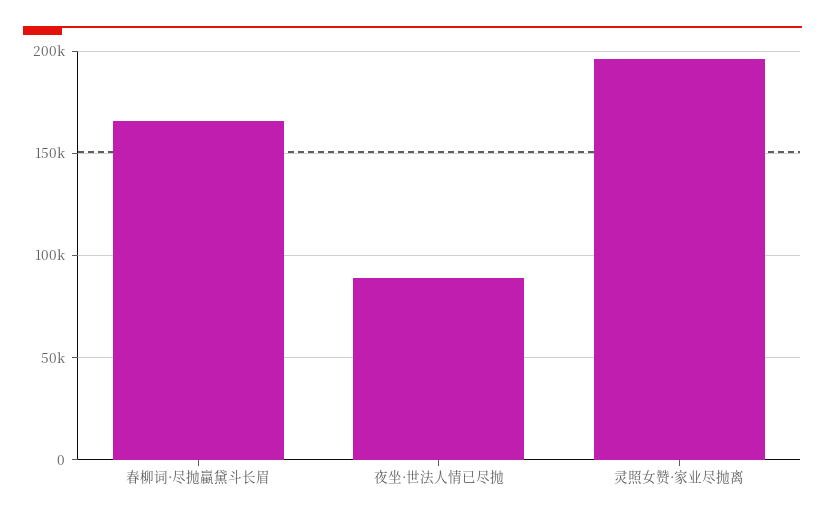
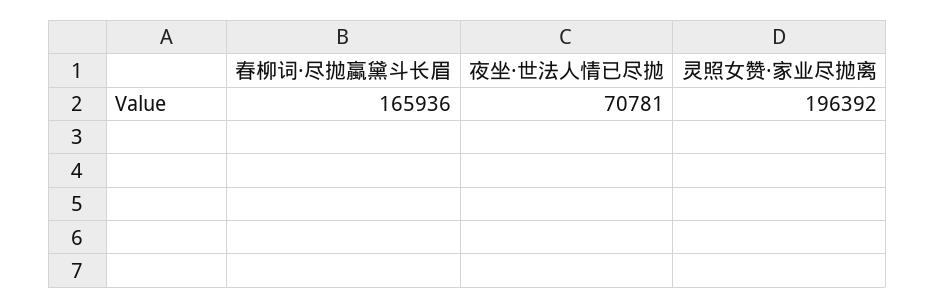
  {
    "春柳词·尽抛蠃黛斗长眉": 165936,
-   "夜坐·世法人情已尽抛": 90000,
+   "夜坐·世法人情已尽抛": 70781,
    "灵照女赞·家业尽抛离": 196392
  }

